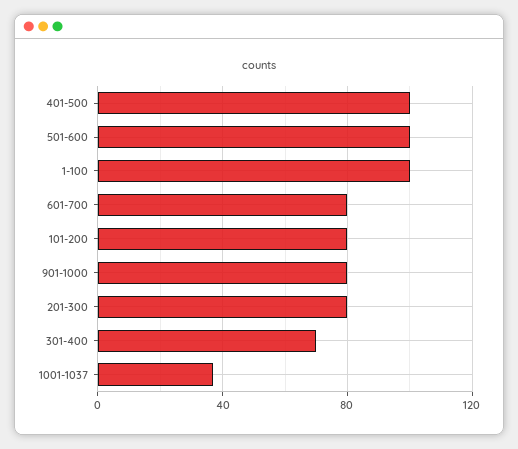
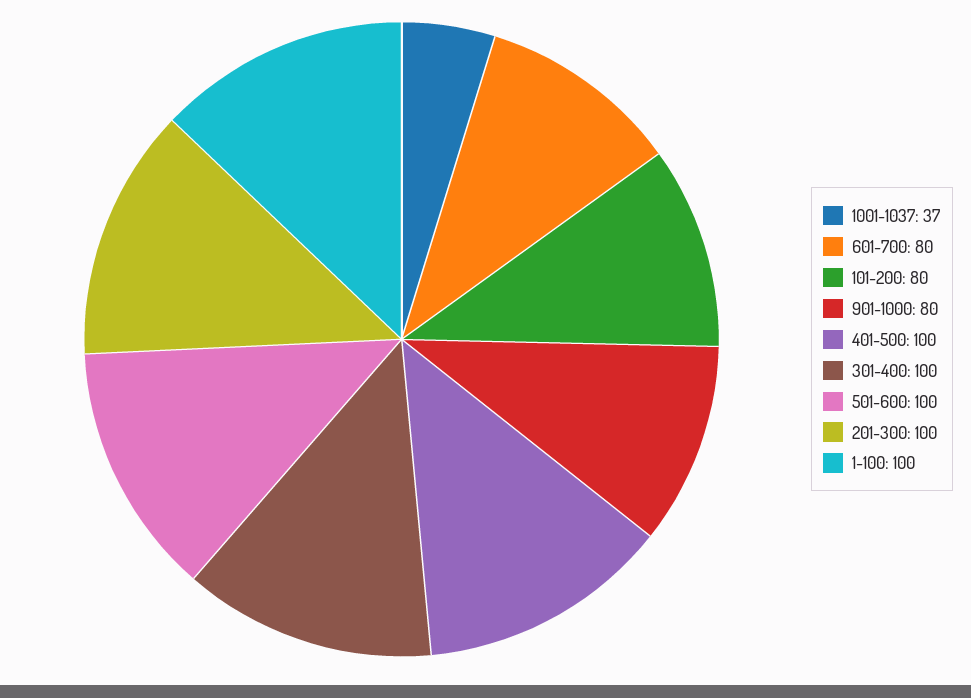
  {
    "401-500": 100,
    "501-600": 100,
    "1-100": 100,
    "601-700": 80,
    "101-200": 80,
    "901-1000": 80,
-   "201-300": 80,
+   "201-300": 100,
-   "301-400": 70,
+   "301-400": 100,
    "1001-1037": 37
  }

